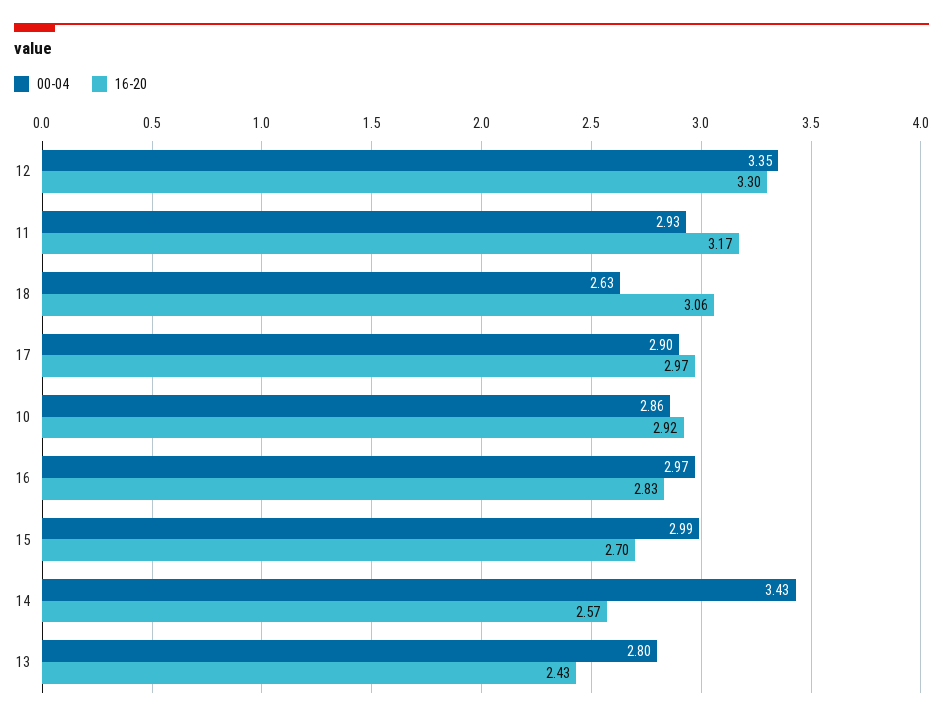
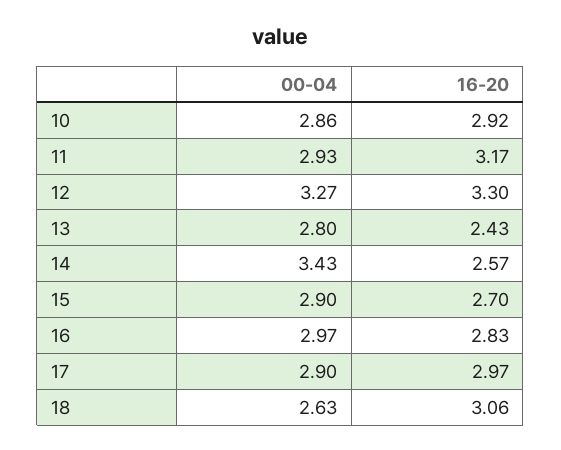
  {
    "00-04": {
-     "12": 3.35,
+     "12": 3.27,
      "11": 2.93,
      "18": 2.63,
      "17": 2.9,
      "10": 2.86,
      "16": 2.97,
-     "15": 2.99,
+     "15": 2.9,
      "14": 3.43,
      "13": 2.8
    },
    "16-20": {
      "12": 3.3,
      "11": 3.17,
      "18": 3.06,
      "17": 2.97,
      "10": 2.92,
      "16": 2.83,
      "15": 2.7,
      "14": 2.57,
      "13": 2.43
    }
  }

